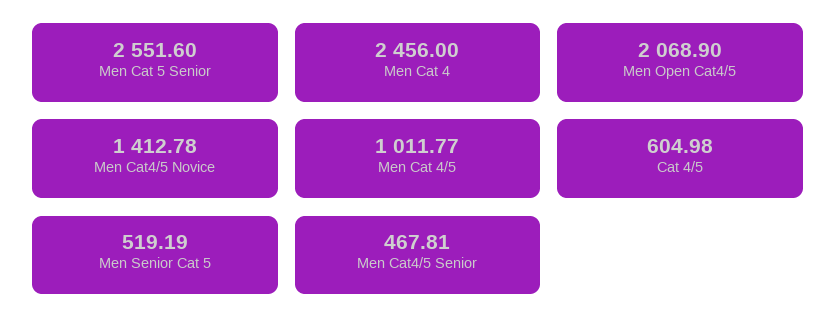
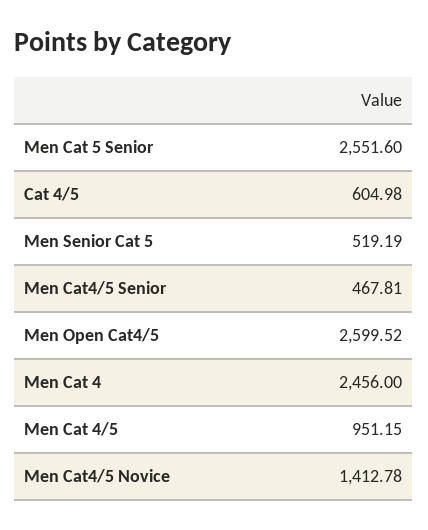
  {
    "Men Cat 5 Senior": 2551.6,
    "Men Cat 4": 2456,
-   "Men Open Cat4/5": 2068.9,
+   "Men Open Cat4/5": 2599.52,
    "Men Cat4/5 Novice": 1412.78,
-   "Men Cat 4/5": 1011.77,
+   "Men Cat 4/5": 951.15,
    "Cat 4/5": 604.98,
    "Men Senior Cat 5": 519.19,
    "Men Cat4/5 Senior": 467.81
  }

